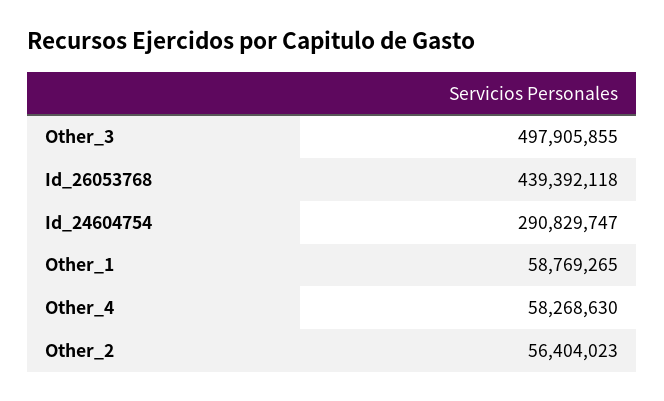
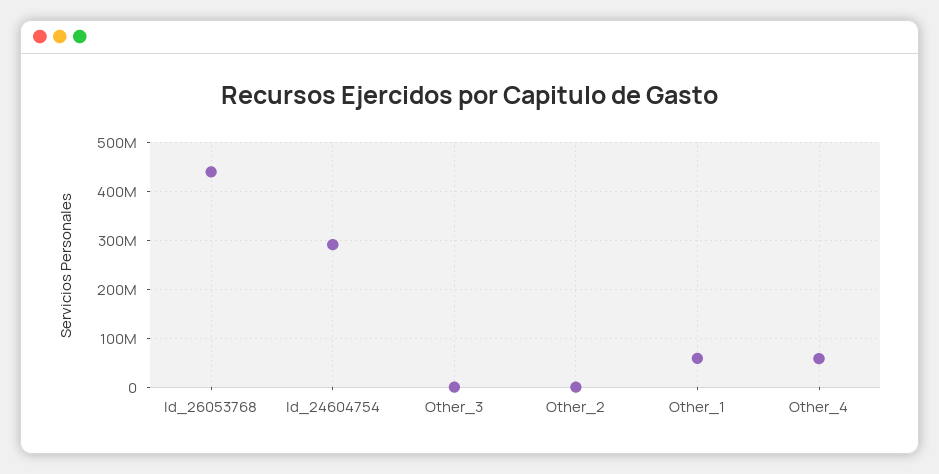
  {
-   "Other_3": 497905855,
+   "Other_3": 0,
    "Id_26053768": 439392118,
    "Id_24604754": 290829747,
    "Other_1": 58769265,
    "Other_4": 58268630,
-   "Other_2": 56404023
+   "Other_2": 0
  }

